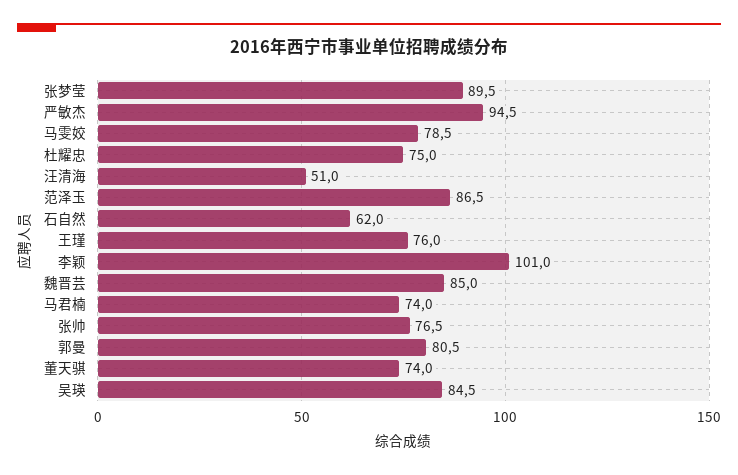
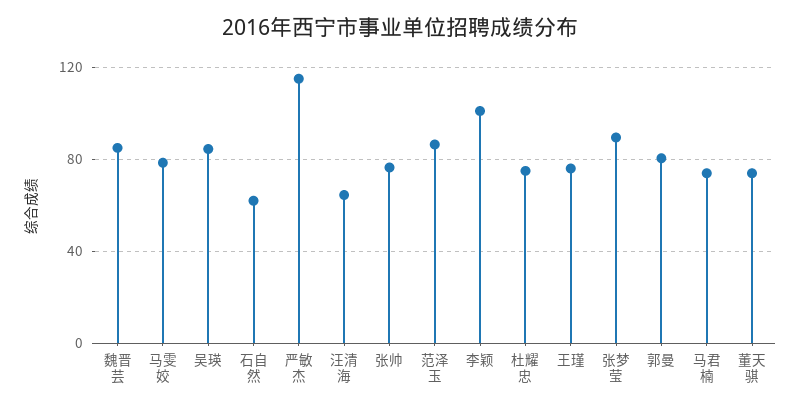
  {
    "张梦莹": 89.5,
-   "严敏杰": 94.5,
+   "严敏杰": 115,
    "马雯姣": 78.5,
    "杜耀忠": 75,
-   "汪清海": 51,
+   "汪清海": 65,
    "范泽玉": 86.5,
    "石自然": 62,
    "王瑾": 76,
    "李颖": 101,
    "魏晋芸": 85,
    "马君楠": 74,
    "张帅": 76.5,
    "郭曼": 80.5,
    "董天骐": 74,
    "吴瑛": 84.5
  }

